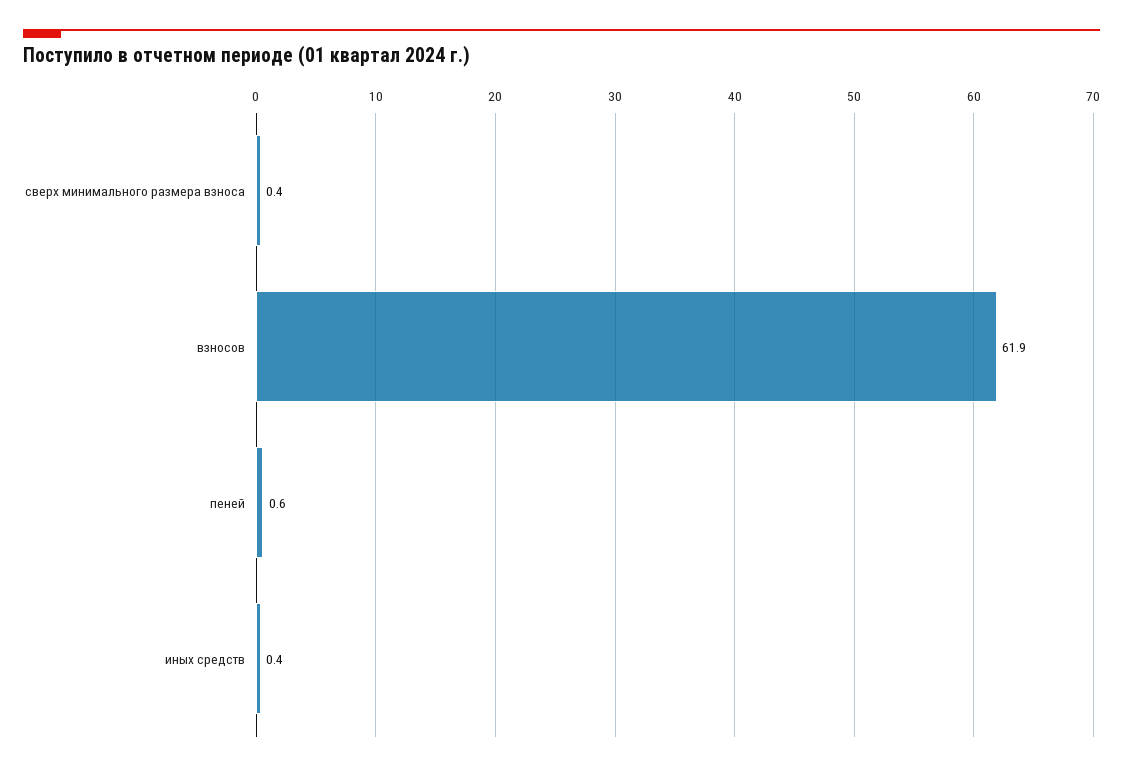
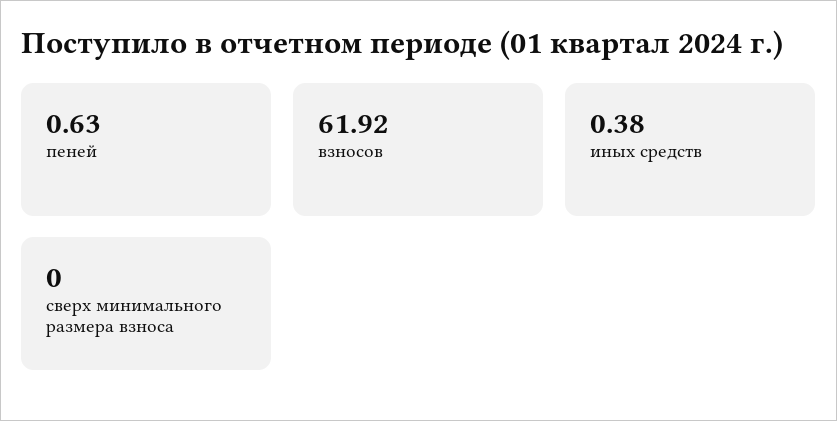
  {
-   "сверх минимального размера взноса": 0.4,
+   "сверх минимального размера взноса": 0,
    "взносов": 61.92,
    "пеней": 0.63,
    "иных средств": 0.38
  }

